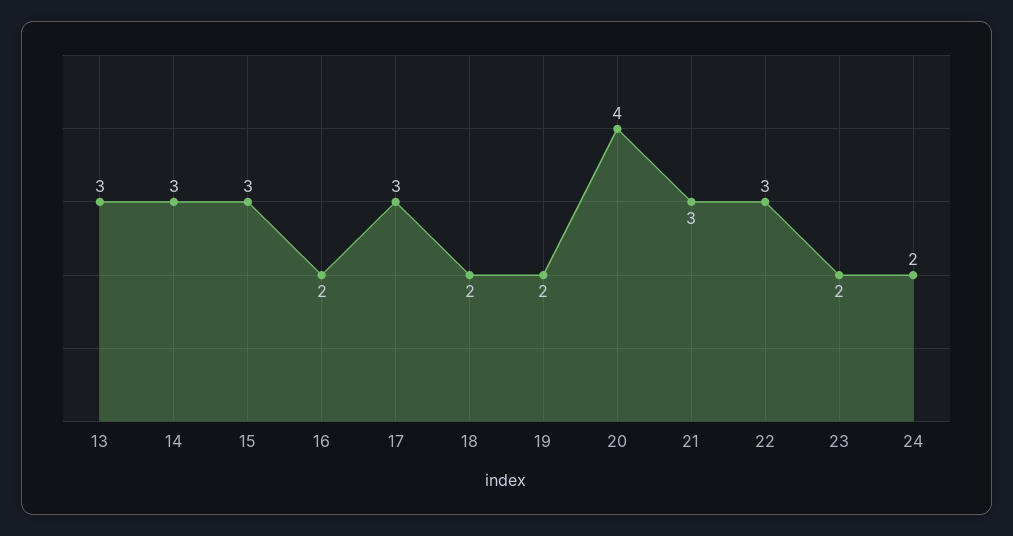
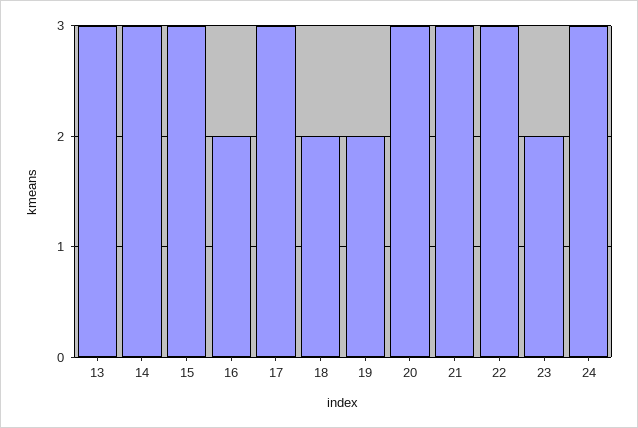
  {
    "13": 3,
    "14": 3,
    "15": 3,
    "16": 2,
    "17": 3,
    "18": 2,
    "19": 2,
-   "20": 4,
+   "20": 3,
    "21": 3,
    "22": 3,
    "23": 2,
-   "24": 2
+   "24": 3
  }

